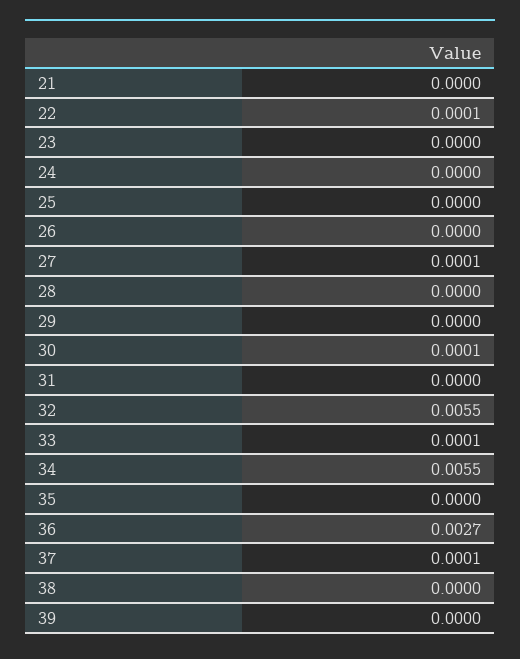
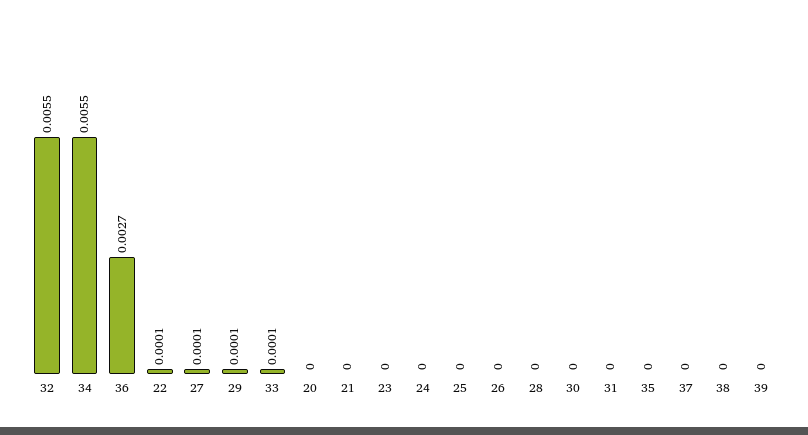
  {
    "21": 0,
    "22": 0.0001,
    "23": 0,
    "24": 0,
    "25": 0,
    "26": 0,
    "27": 0.0001,
    "28": 0,
-   "29": 0,
+   "29": 0.0001,
-   "30": 0.0001,
+   "30": 0,
    "31": 0,
    "32": 0.0055,
    "33": 0.0001,
    "34": 0.0055,
    "35": 0,
    "36": 0.0027,
-   "37": 0.0001,
+   "37": 0,
    "38": 0,
-   "39": 0
+   "39": 0,
+   "20": 0
  }

